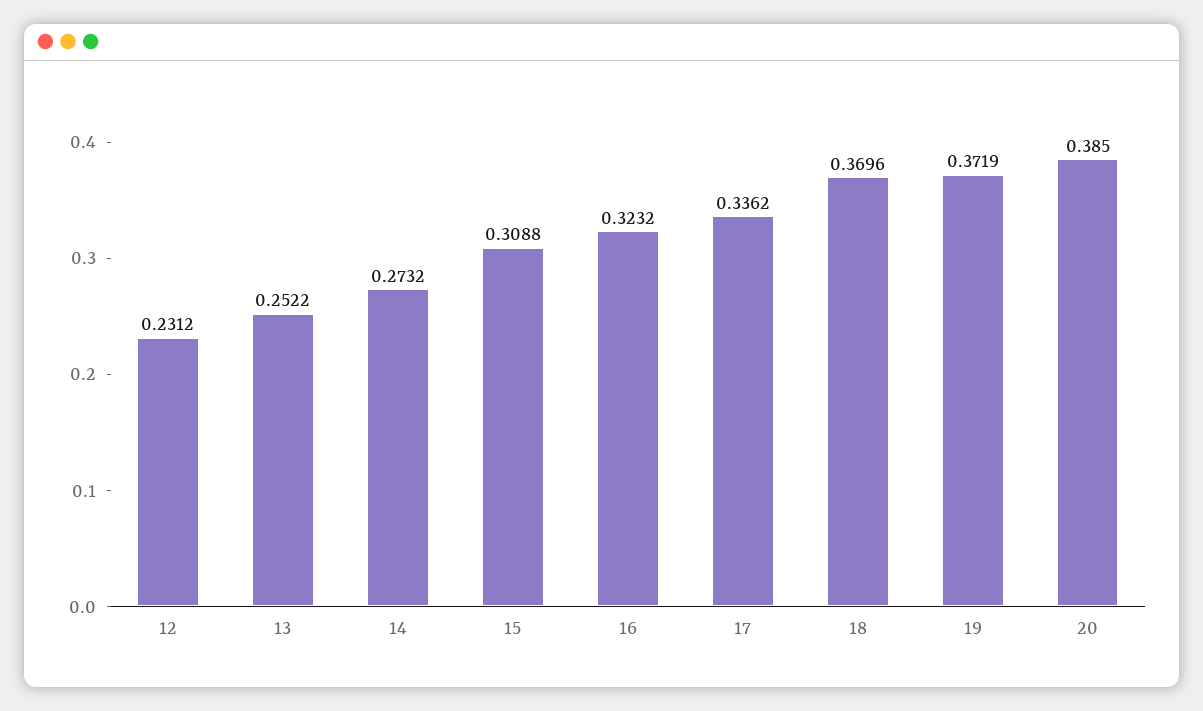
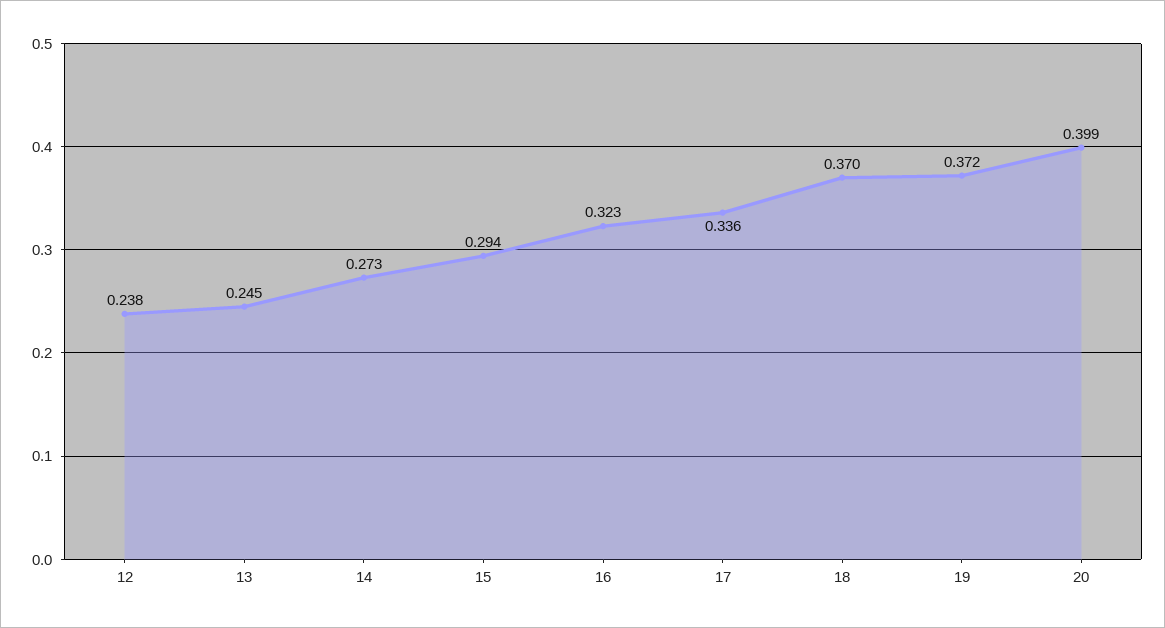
  {
-   "12": 0.2312,
+   "12": 0.238,
-   "13": 0.2522,
+   "13": 0.245,
    "14": 0.2732,
-   "15": 0.3088,
+   "15": 0.294,
    "16": 0.3232,
    "17": 0.3362,
    "18": 0.3696,
    "19": 0.3719,
-   "20": 0.385
+   "20": 0.399
  }

